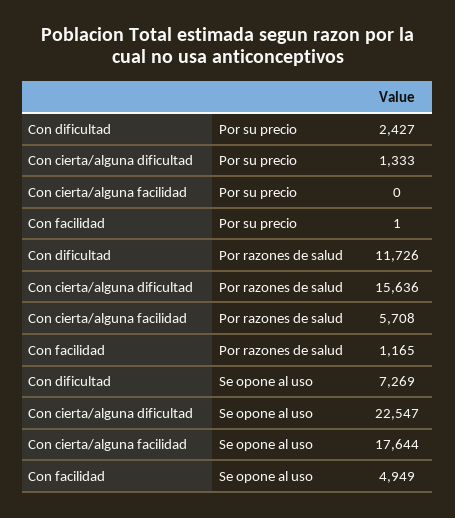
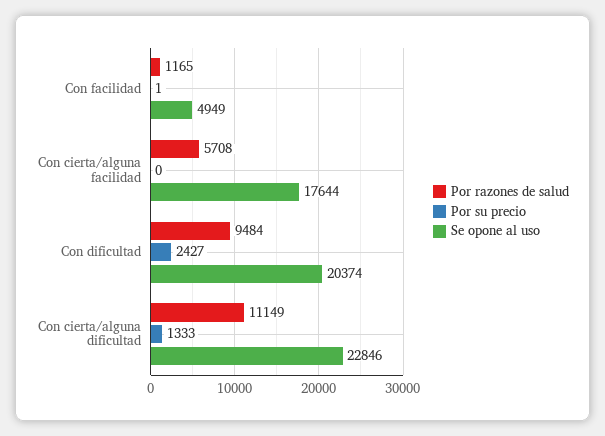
  {
    "Por su precio": {
      "Con dificultad": 2427,
      "Con cierta/alguna dificultad": 1333,
      "Con cierta/alguna facilidad": 0,
      "Con facilidad": 1
    },
    "Por razones de salud": {
-     "Con dificultad": 11726,
+     "Con dificultad": 9484,
-     "Con cierta/alguna dificultad": 15636,
+     "Con cierta/alguna dificultad": 11149,
      "Con cierta/alguna facilidad": 5708,
      "Con facilidad": 1165
    },
    "Se opone al uso": {
-     "Con dificultad": 7269,
+     "Con dificultad": 20374,
-     "Con cierta/alguna dificultad": 22547,
+     "Con cierta/alguna dificultad": 22846,
      "Con cierta/alguna facilidad": 17644,
      "Con facilidad": 4949
    }
  }

